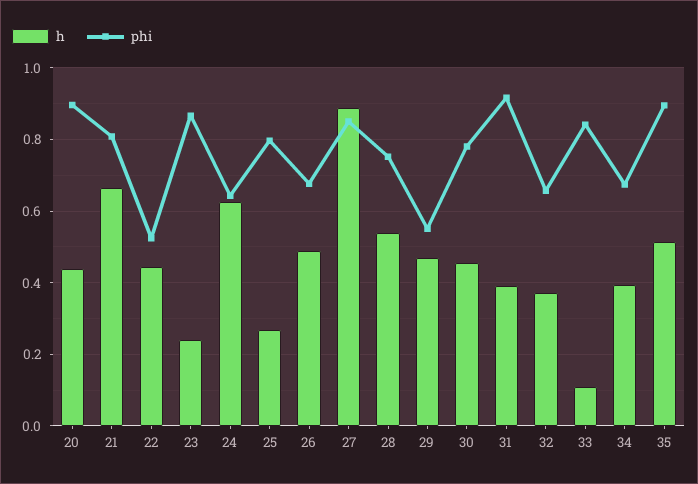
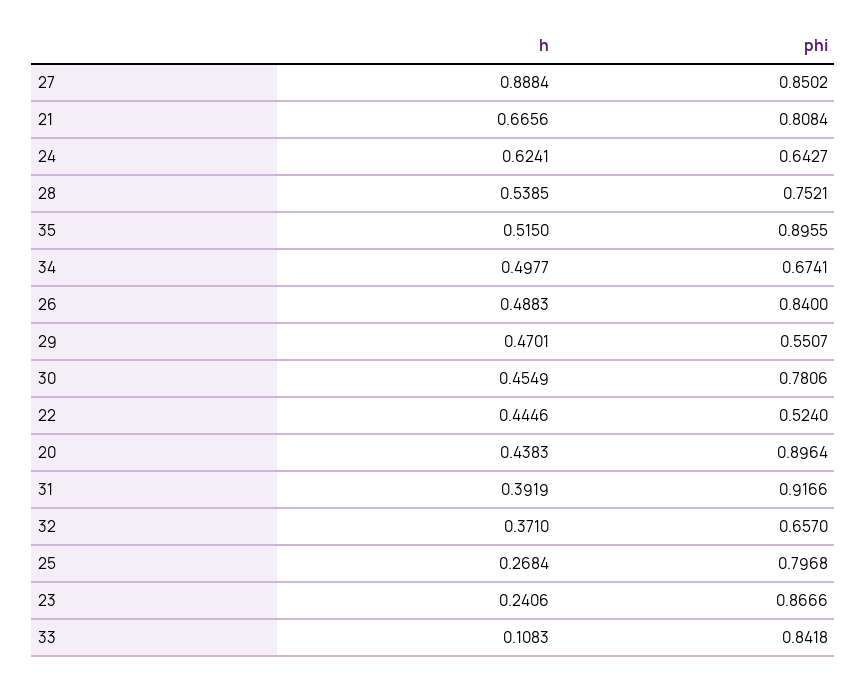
  {
    "h": {
      "20": 0.4383,
      "21": 0.6656,
      "22": 0.4446,
      "23": 0.2406,
      "24": 0.6241,
      "25": 0.2684,
      "26": 0.4883,
      "27": 0.8884,
      "28": 0.5385,
      "29": 0.4701,
      "30": 0.4549,
      "31": 0.3919,
      "32": 0.371,
      "33": 0.1083,
-     "34": 0.4,
+     "34": 0.4977,
      "35": 0.515
    },
    "phi": {
      "20": 0.8964,
      "21": 0.8084,
      "22": 0.524,
      "23": 0.8666,
      "24": 0.6427,
      "25": 0.7968,
-     "26": 0.68,
+     "26": 0.84,
      "27": 0.8502,
      "28": 0.7521,
      "29": 0.5507,
      "30": 0.7806,
      "31": 0.9166,
      "32": 0.657,
      "33": 0.8418,
      "34": 0.6741,
      "35": 0.8955
    }
  }

